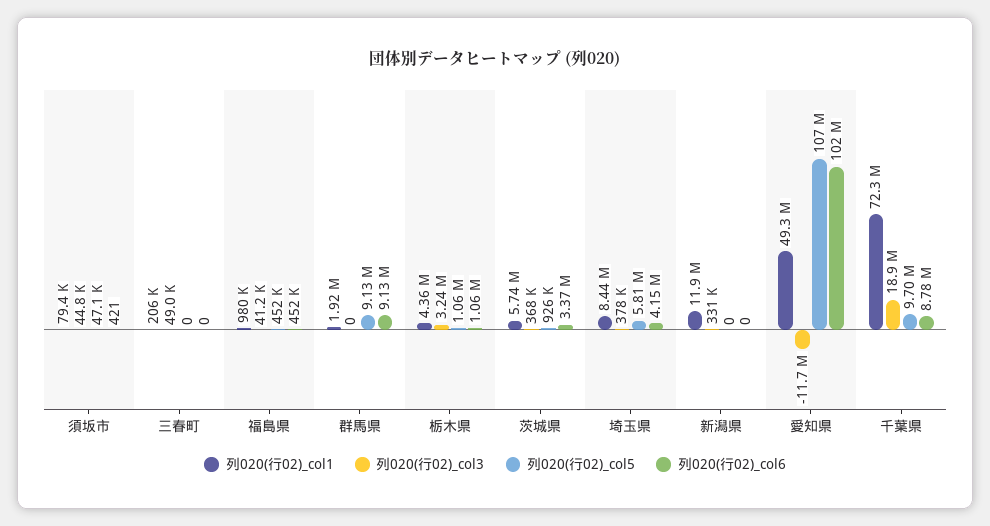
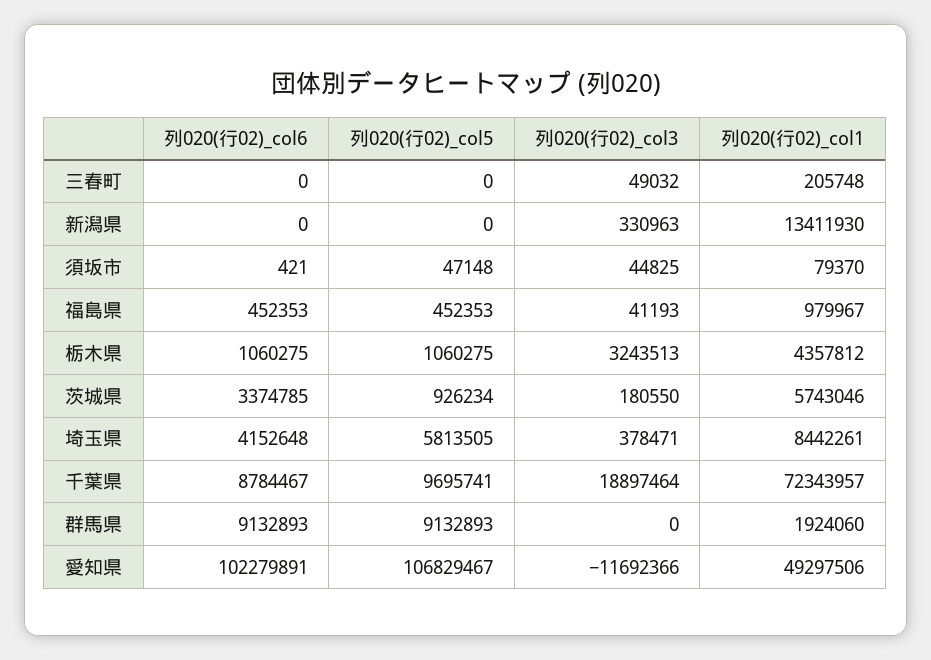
  {
    "列020(行02)_col1": {
      "須坂市": 79370,
      "三春町": 205748,
      "福島県": 979967,
      "群馬県": 1924060,
      "栃木県": 4357812,
      "茨城県": 5743046,
      "埼玉県": 8442261,
-     "新潟県": 11900000,
+     "新潟県": 13411930,
      "愛知県": 49297506,
      "千葉県": 72343957
    },
    "列020(行02)_col3": {
      "須坂市": 44825,
      "三春町": 49032,
      "福島県": 41193,
      "群馬県": 0,
      "栃木県": 3243513,
-     "茨城県": 368000,
+     "茨城県": 180550,
      "埼玉県": 378471,
      "新潟県": 330963,
      "愛知県": -11692366,
      "千葉県": 18897464
    },
    "列020(行02)_col5": {
      "須坂市": 47148,
      "三春町": 0,
      "福島県": 452353,
      "群馬県": 9132893,
      "栃木県": 1060275,
      "茨城県": 926234,
      "埼玉県": 5813505,
      "新潟県": 0,
      "愛知県": 106829467,
      "千葉県": 9695741
    },
    "列020(行02)_col6": {
      "須坂市": 421,
      "三春町": 0,
      "福島県": 452353,
      "群馬県": 9132893,
      "栃木県": 1060275,
      "茨城県": 3374785,
      "埼玉県": 4152648,
      "新潟県": 0,
      "愛知県": 102279891,
      "千葉県": 8784467
    }
  }

